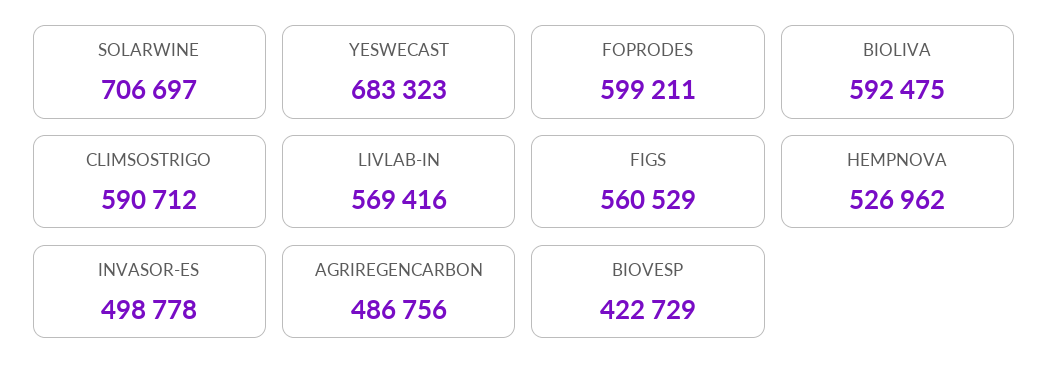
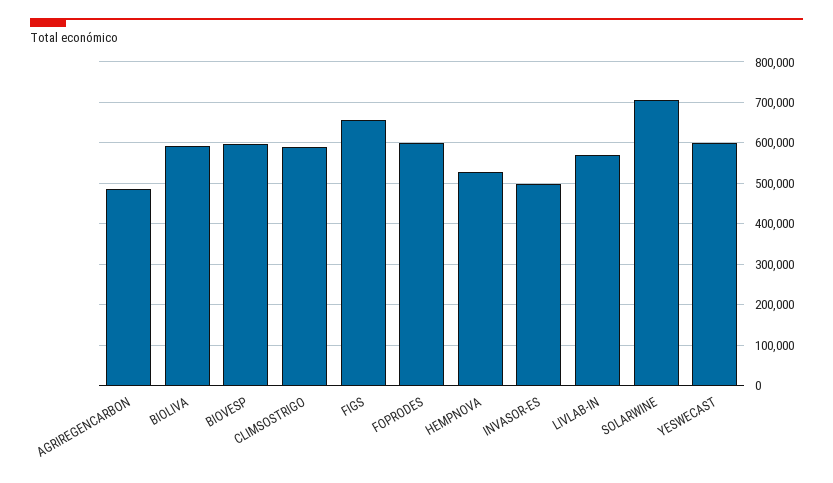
  {
    "SOLARWINE": 706697,
-   "YESWECAST": 683323,
+   "YESWECAST": 600000,
    "FOPRODES": 599211,
    "BIOLIVA": 592475,
    "CLIMSOSTRIGO": 590712,
    "LIVLAB-IN": 569416,
-   "FIGS": 560529,
+   "FIGS": 660000,
    "HEMPNOVA": 526962,
    "INVASOR-ES": 498778,
    "AGRIREGENCARBON": 486756,
-   "BIOVESP": 422729
+   "BIOVESP": 600000
  }

